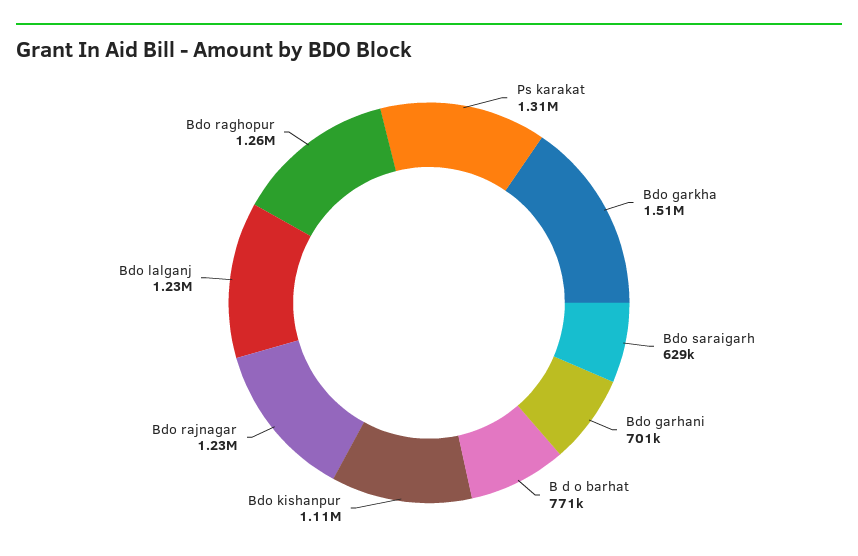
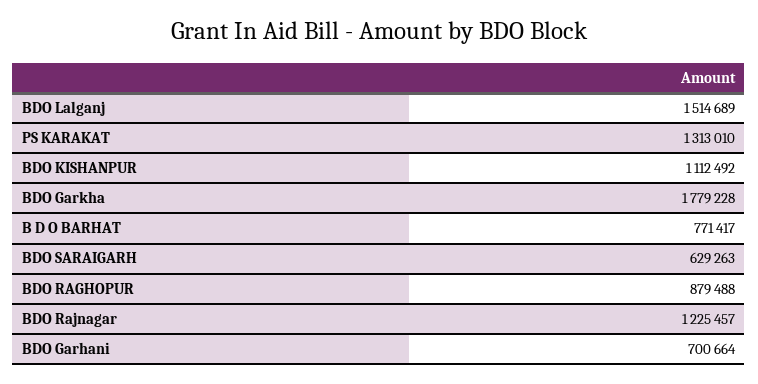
  {
    "Ps karakat": 1313010,
-   "Bdo garkha": 1510000,
+   "Bdo garkha": 1779228,
    "Bdo saraigarh": 629263,
    "Bdo garhani": 700664,
    "B d o barhat": 771417,
    "Bdo kishanpur": 1112492,
    "Bdo rajnagar": 1225457,
-   "Bdo lalganj": 1230000,
+   "Bdo lalganj": 1514689,
-   "Bdo raghopur": 1260000
+   "Bdo raghopur": 879488
  }

